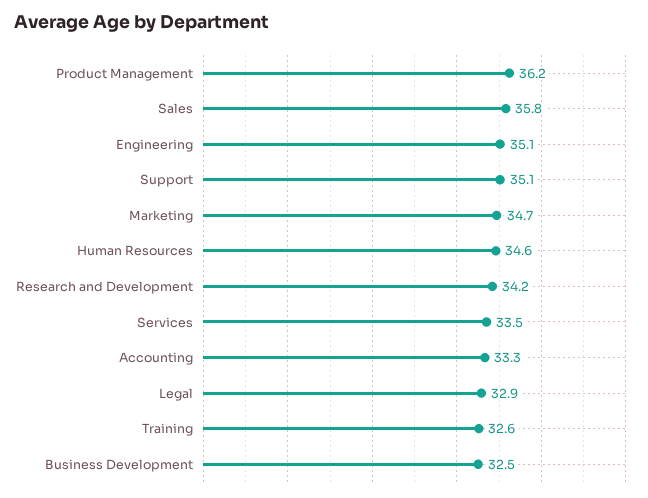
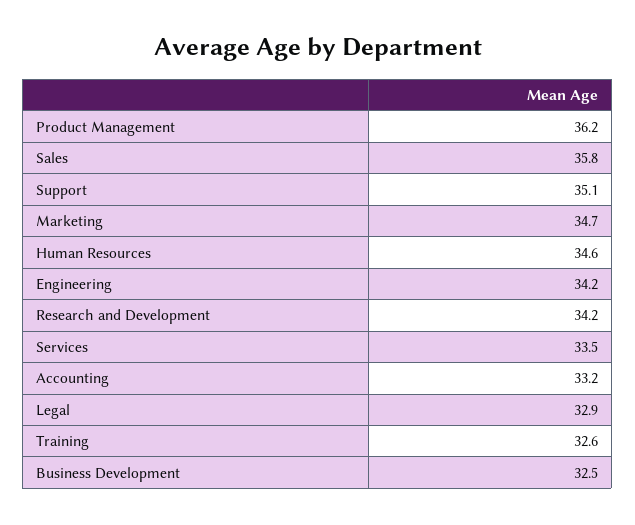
  {
    "Product Management": 36.2,
    "Sales": 35.8,
-   "Engineering": 35.1,
+   "Engineering": 34.2,
    "Support": 35.1,
    "Marketing": 34.7,
    "Human Resources": 34.6,
    "Research and Development": 34.2,
    "Services": 33.5,
-   "Accounting": 33.3,
+   "Accounting": 33.2,
    "Legal": 32.9,
    "Training": 32.6,
    "Business Development": 32.5
  }

